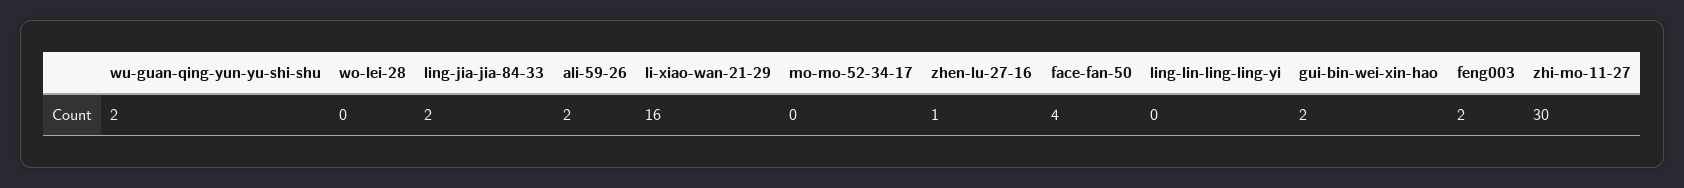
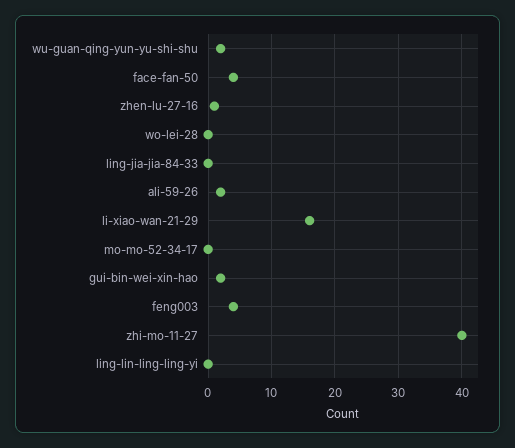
  {
    "wu-guan-qing-yun-yu-shi-shu": 2,
    "wo-lei-28": 0,
-   "ling-jia-jia-84-33": 2,
+   "ling-jia-jia-84-33": 0,
    "ali-59-26": 2,
    "li-xiao-wan-21-29": 16,
    "mo-mo-52-34-17": 0,
    "zhen-lu-27-16": 1,
    "face-fan-50": 4,
    "ling-lin-ling-ling-yi": 0,
    "gui-bin-wei-xin-hao": 2,
-   "feng003": 2,
+   "feng003": 4,
-   "zhi-mo-11-27": 30
+   "zhi-mo-11-27": 40
  }

